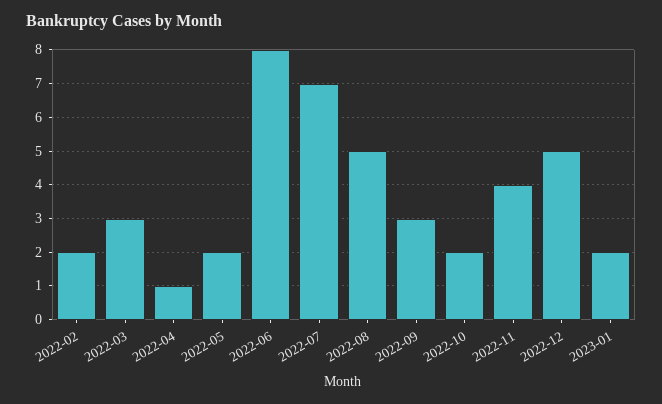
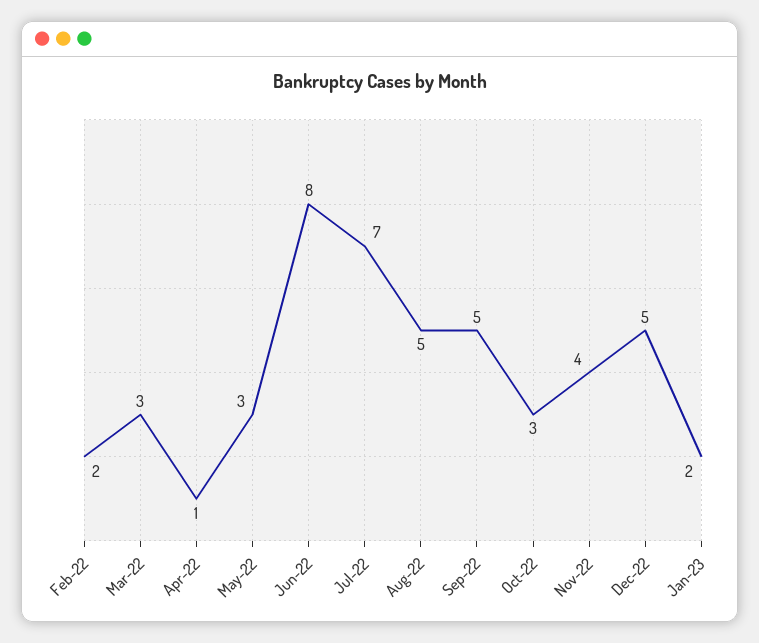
  {
    "2022-02": 2,
    "2022-03": 3,
    "2022-04": 1,
-   "2022-05": 2,
+   "2022-05": 3,
    "2022-06": 8,
    "2022-07": 7,
    "2022-08": 5,
-   "2022-09": 3,
+   "2022-09": 5,
-   "2022-10": 2,
+   "2022-10": 3,
    "2022-11": 4,
    "2022-12": 5,
    "2023-01": 2
  }

